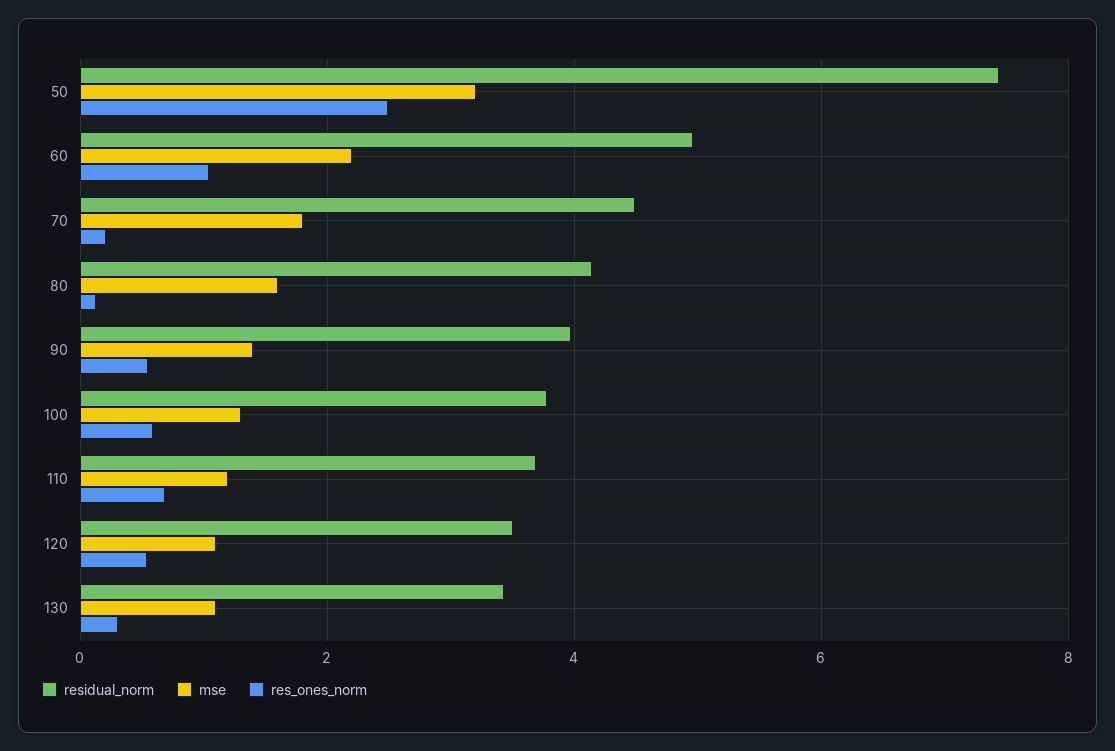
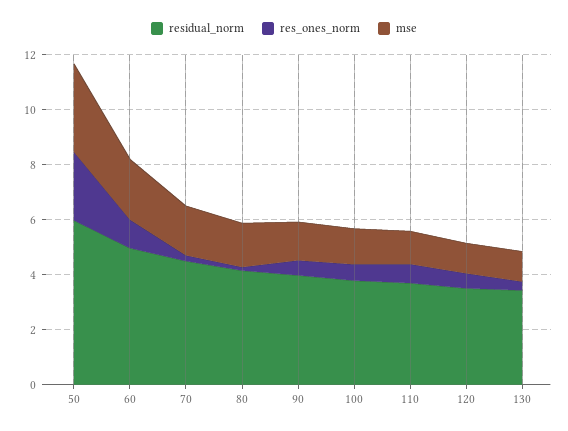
  {
    "residual_norm": {
-     "50": 7.4,
+     "50": 6,
      "60": 5,
      "70": 4.4,
      "80": 4.2,
      "90": 4,
      "100": 3.8,
      "110": 3.6,
      "120": 3.6,
      "130": 3.4
    },
    "mse": {
      "50": 3.2,
      "60": 2.2,
      "70": 1.8,
      "80": 1.6,
      "90": 1.4,
      "100": 1.4,
      "110": 1.2,
      "120": 1.2,
      "130": 1.2
    },
    "res_ones_norm": {
      "50": 2.4,
      "60": 1,
      "70": 0.2,
      "80": 0.2,
      "90": 0.6,
      "100": 0.6,
      "110": 0.6,
      "120": 0.6,
      "130": 0.4
    }
  }

